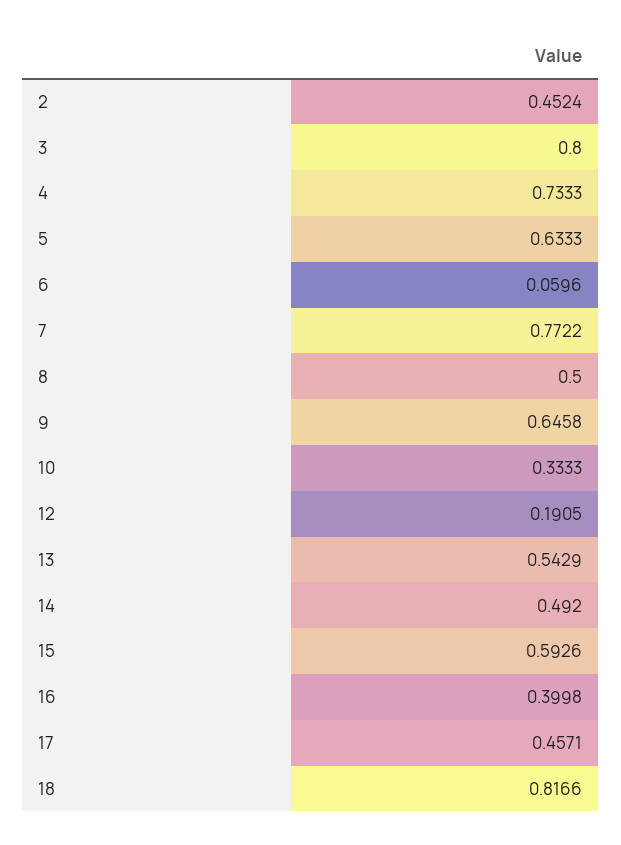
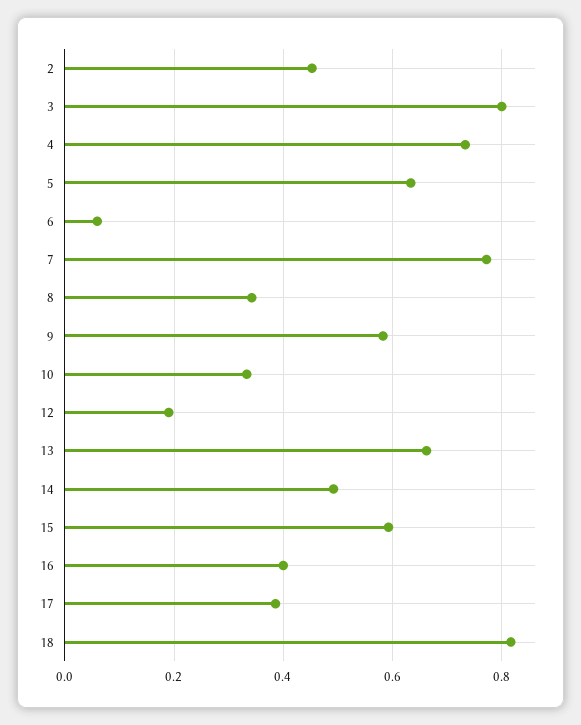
  {
    "2": 0.4524,
    "3": 0.8,
    "4": 0.7333,
    "5": 0.6333,
    "6": 0.0596,
    "7": 0.7722,
-   "8": 0.5,
+   "8": 0.34,
-   "9": 0.6458,
+   "9": 0.58,
    "10": 0.3333,
    "12": 0.1905,
-   "13": 0.5429,
+   "13": 0.66,
    "14": 0.492,
    "15": 0.5926,
    "16": 0.3998,
-   "17": 0.4571,
+   "17": 0.38,
    "18": 0.8166
  }

